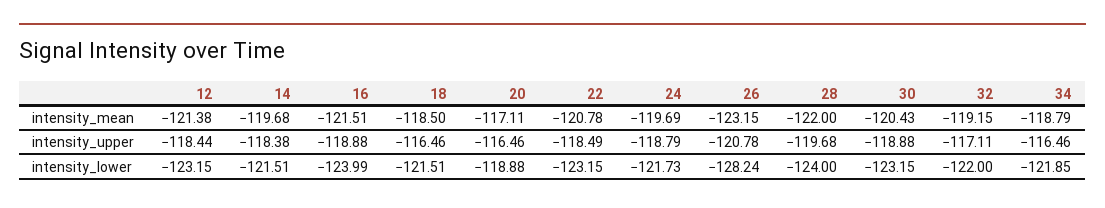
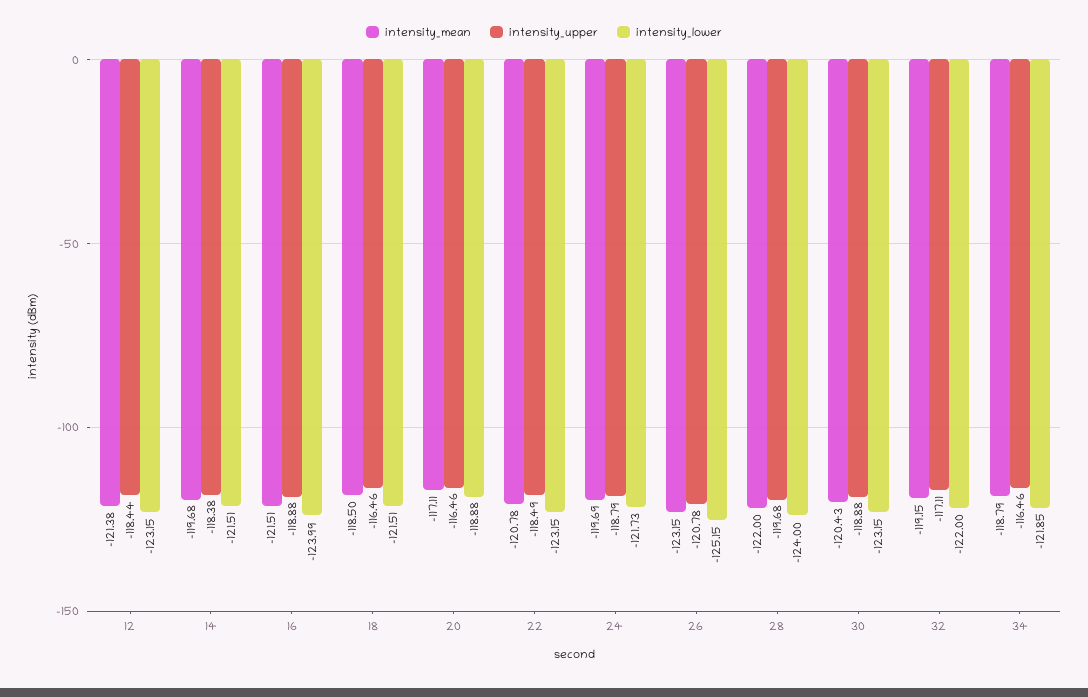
  {
    "intensity_mean": {
      "12": -121.38,
      "14": -119.68,
      "16": -121.51,
      "18": -118.5,
      "20": -117.11,
      "22": -120.78,
      "24": -119.69,
      "26": -123.15,
      "28": -122,
      "30": -120.43,
      "32": -119.15,
      "34": -118.79
    },
    "intensity_upper": {
      "12": -118.44,
      "14": -118.38,
      "16": -118.88,
      "18": -116.46,
      "20": -116.46,
      "22": -118.49,
      "24": -118.79,
      "26": -120.78,
      "28": -119.68,
      "30": -118.88,
      "32": -117.11,
      "34": -116.46
    },
    "intensity_lower": {
      "12": -123.15,
      "14": -121.51,
      "16": -123.99,
      "18": -121.51,
      "20": -118.88,
      "22": -123.15,
      "24": -121.73,
-     "26": -128.24,
+     "26": -125.15,
      "28": -124,
      "30": -123.15,
      "32": -122,
      "34": -121.85
    }
  }

